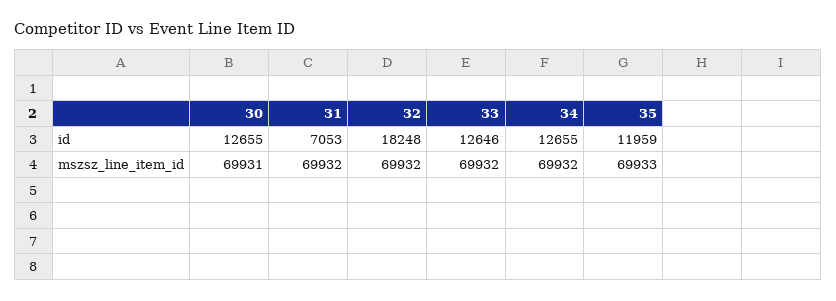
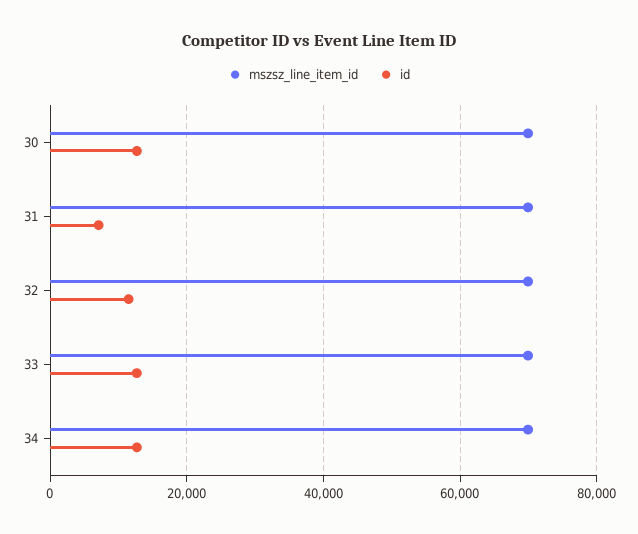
  {
    "id": {
      "30": 12655,
      "31": 7053,
-     "32": 18248,
+     "32": 12000,
      "33": 12646,
-     "34": 12655,
+     "34": 12655
-     "35": 11959
    },
    "mszsz_line_item_id": {
      "30": 69931,
      "31": 69932,
      "32": 69932,
      "33": 69932,
-     "34": 69932,
+     "34": 69932
-     "35": 69933
    }
  }

